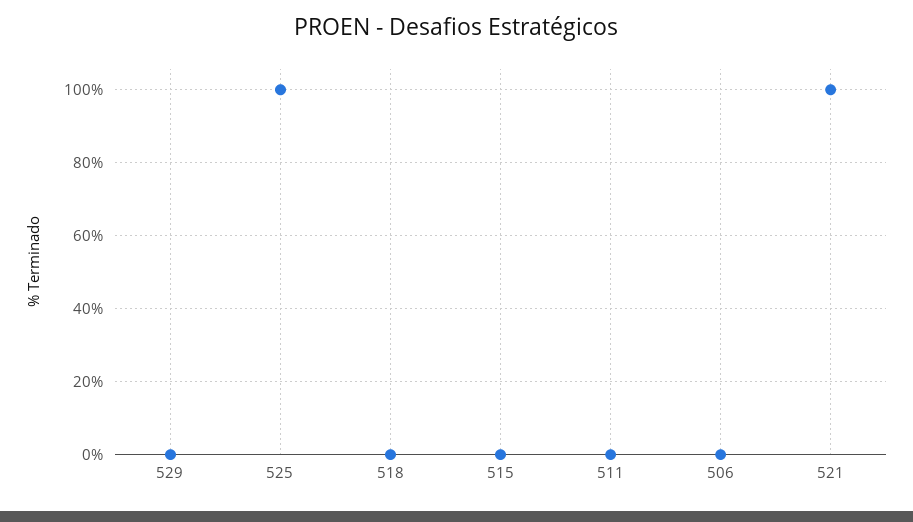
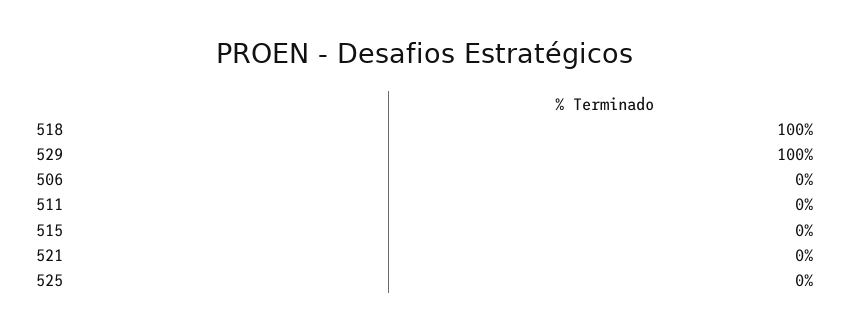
  {
-   "529": 0,
+   "529": 100,
-   "525": 100,
+   "525": 0,
-   "518": 0,
+   "518": 100,
    "515": 0,
    "511": 0,
    "506": 0,
-   "521": 100
+   "521": 0
  }

